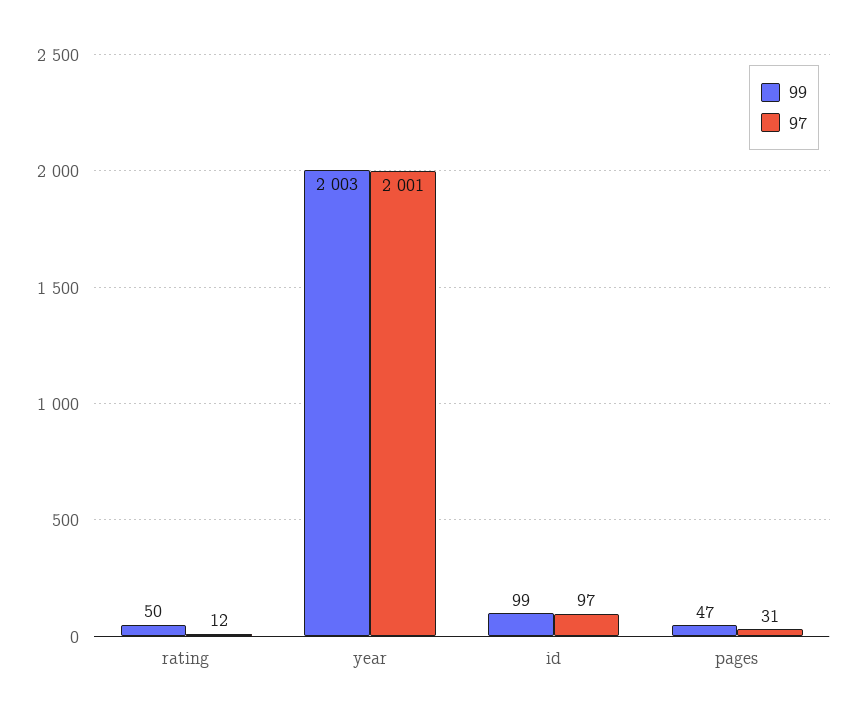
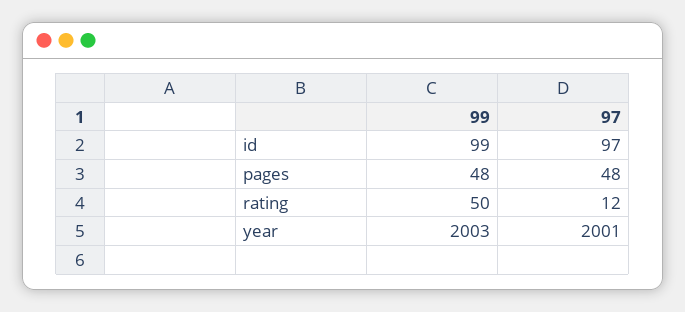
  {
    "99": {
      "rating": 50,
      "year": 2003,
      "id": 99,
-     "pages": 47
+     "pages": 48
    },
    "97": {
      "rating": 12,
      "year": 2001,
      "id": 97,
-     "pages": 31
+     "pages": 48
    }
  }

